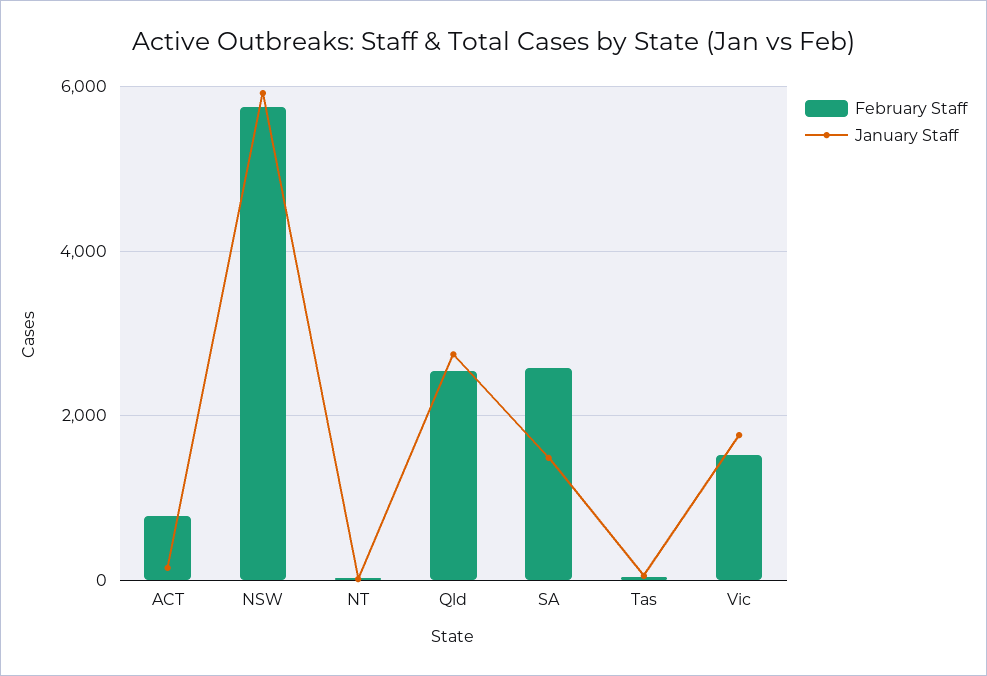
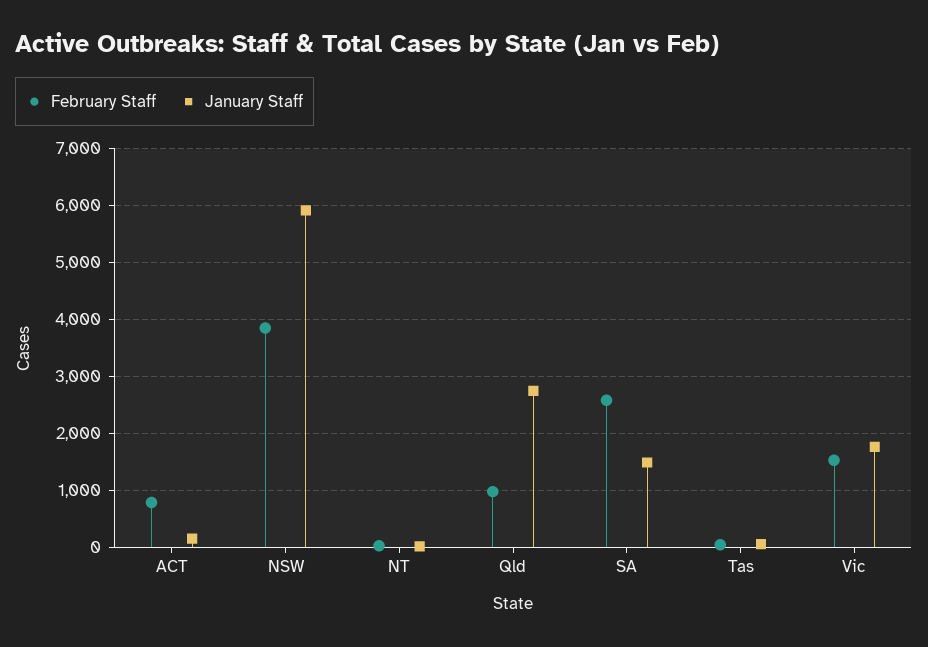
  {
    "February Staff": {
      "ACT": 800,
-     "NSW": 5800,
+     "NSW": 3800,
      "NT": 0,
-     "Qld": 2600,
+     "Qld": 1000,
      "SA": 2600,
      "Tas": 0,
      "Vic": 1600
    },
    "January Staff": {
      "ACT": 200,
      "NSW": 6000,
      "NT": 0,
      "Qld": 2800,
      "SA": 1400,
      "Tas": 0,
      "Vic": 1800
    }
  }

